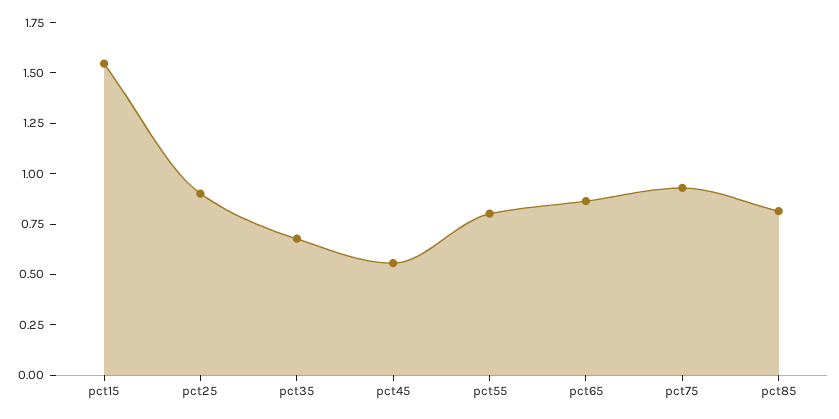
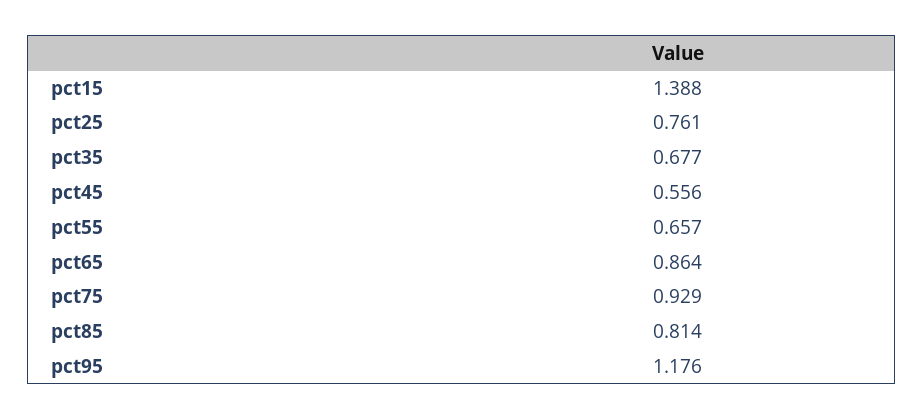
  {
-   "pct15": 1.55,
+   "pct15": 1.388,
-   "pct25": 0.9,
+   "pct25": 0.761,
    "pct35": 0.677,
    "pct45": 0.556,
-   "pct55": 0.8,
+   "pct55": 0.657,
    "pct65": 0.864,
    "pct75": 0.929,
-   "pct85": 0.814
+   "pct85": 0.814,
+   "pct95": 1.176
  }

